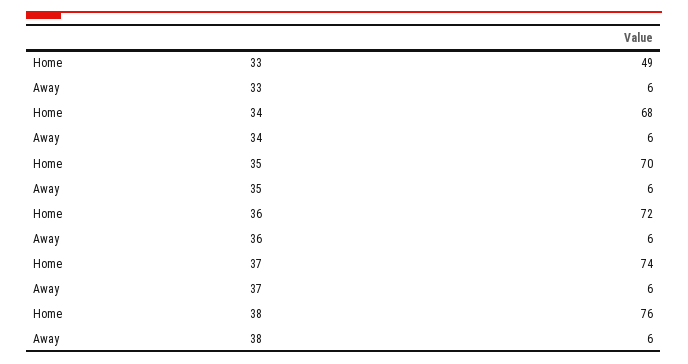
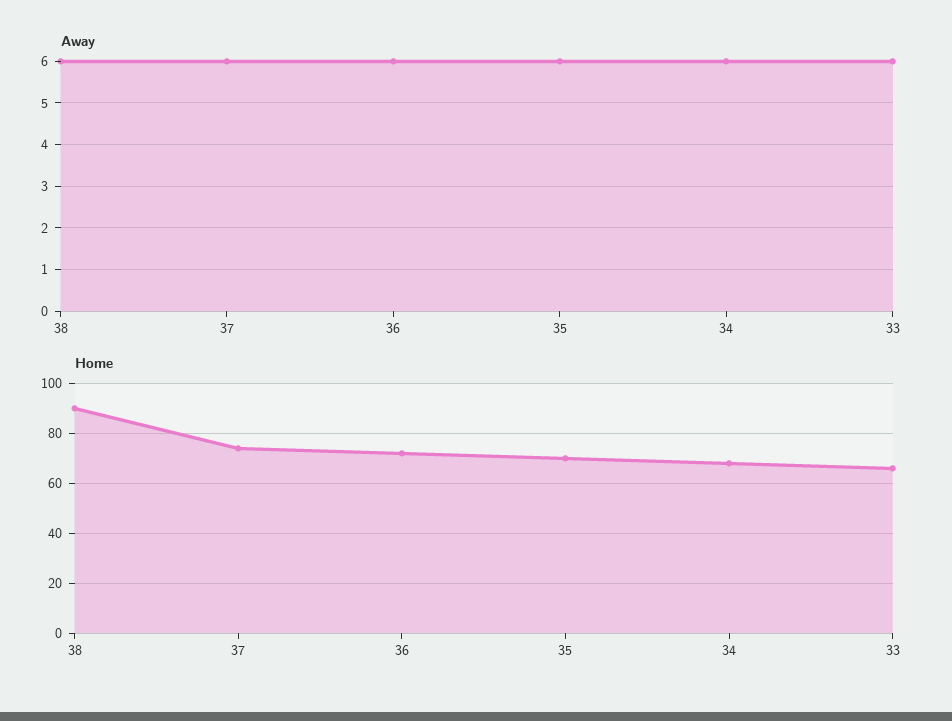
  {
    "Home": {
-     "33": 49,
+     "33": 65,
      "34": 68,
      "35": 70,
      "36": 72,
      "37": 74,
-     "38": 76
+     "38": 90
    },
    "Away": {
      "33": 6,
      "34": 6,
      "35": 6,
      "36": 6,
      "37": 6,
      "38": 6
    }
  }

